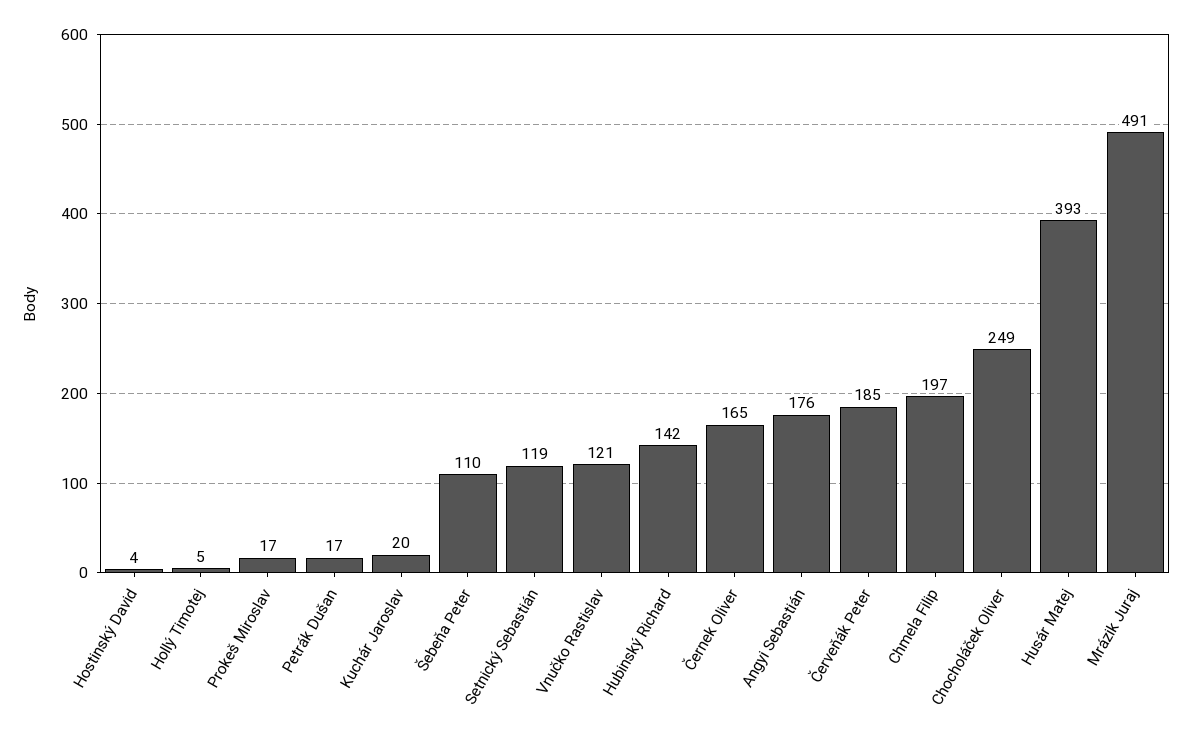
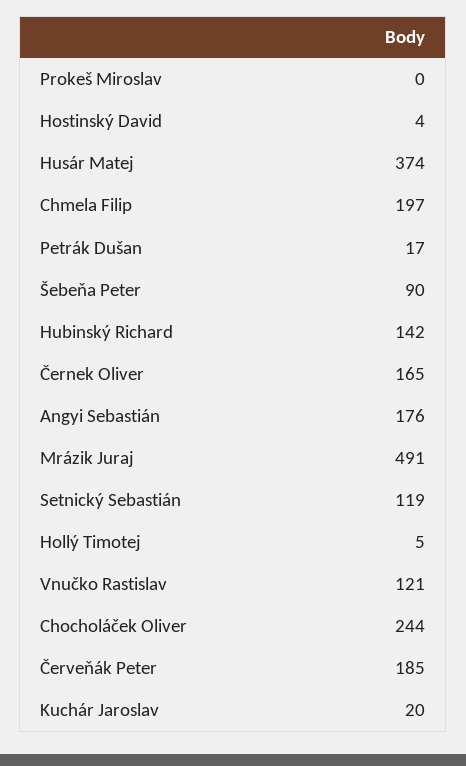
  {
    "Hostinský David": 4,
    "Hollý Timotej": 5,
-   "Prokeš Miroslav": 17,
+   "Prokeš Miroslav": 0,
    "Petrák Dušan": 17,
    "Kuchár Jaroslav": 20,
-   "Šebeňa Peter": 110,
+   "Šebeňa Peter": 90,
    "Setnický Sebastián": 119,
    "Vnučko Rastislav": 121,
    "Hubinský Richard": 142,
    "Černek Oliver": 165,
    "Angyi Sebastián": 176,
    "Červeňák Peter": 185,
    "Chmela Filip": 197,
-   "Chocholáček Oliver": 249,
+   "Chocholáček Oliver": 244,
-   "Husár Matej": 393,
+   "Husár Matej": 374,
    "Mrázik Juraj": 491
  }

